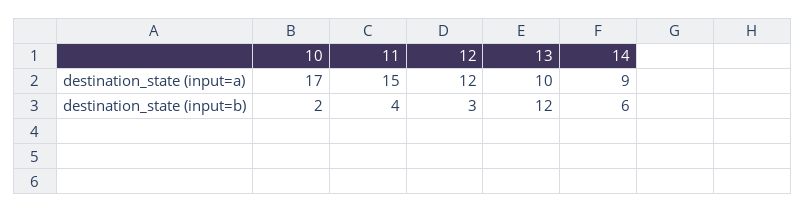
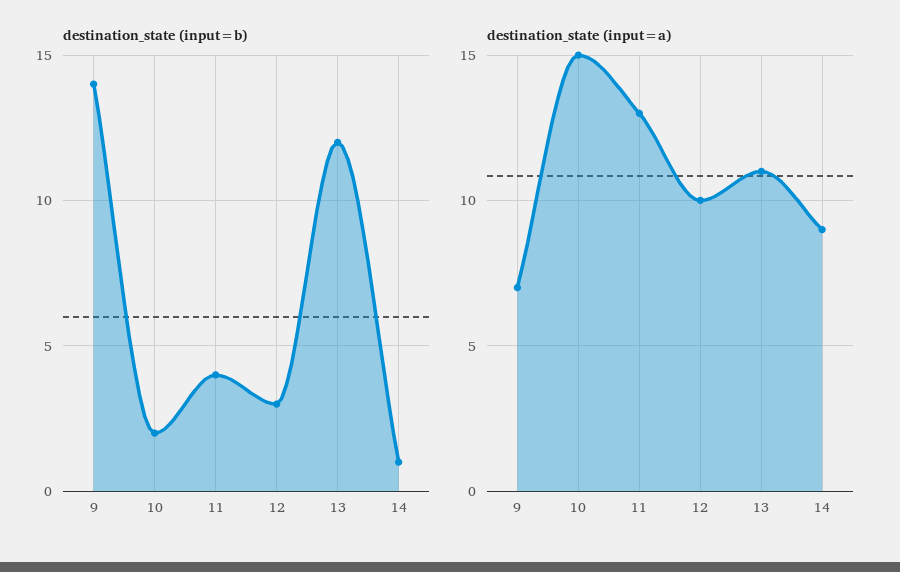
  {
    "destination_state (input=a)": {
-     "10": 17,
+     "10": 15,
-     "11": 15,
+     "11": 13,
-     "12": 12,
+     "12": 10,
-     "13": 10,
+     "13": 11,
-     "14": 9
+     "14": 9,
+     "9": 7
    },
    "destination_state (input=b)": {
      "10": 2,
      "11": 4,
      "12": 3,
      "13": 12,
-     "14": 6
+     "14": 1,
+     "9": 14
    }
  }

